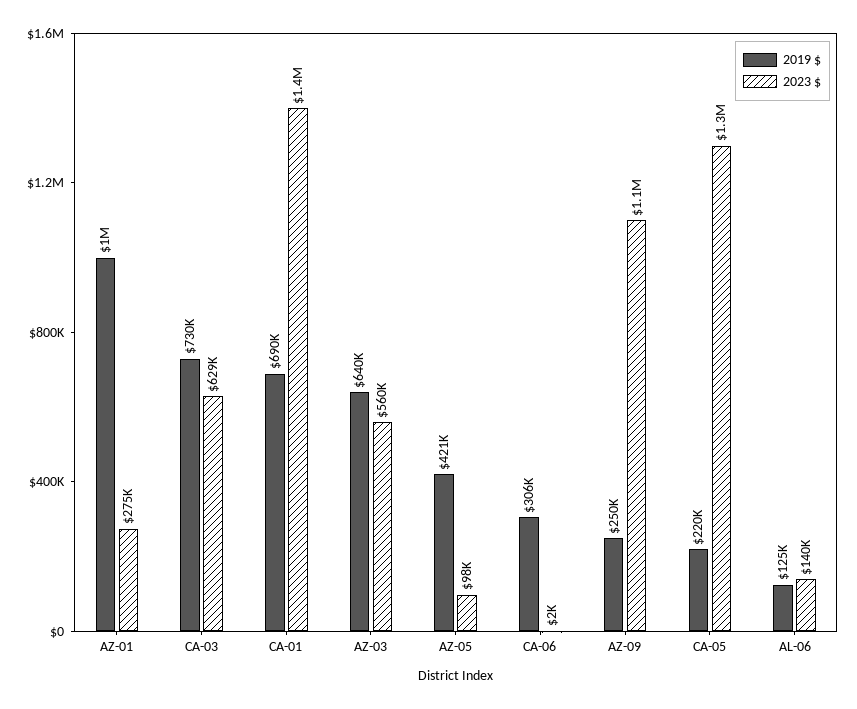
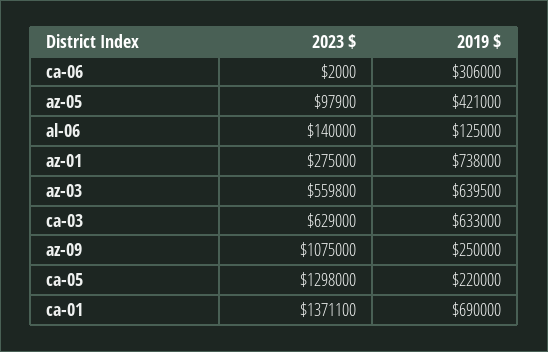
  {
    "2019 $": {
-     "AZ-01": 1000000,
+     "AZ-01": 738000,
-     "CA-03": 730000,
+     "CA-03": 633000,
      "CA-01": 690000,
      "AZ-03": 639500,
      "AZ-05": 421000,
      "CA-06": 306000,
      "AZ-09": 250000,
      "CA-05": 220000,
      "AL-06": 125000
    },
    "2023 $": {
      "AZ-01": 275000,
      "CA-03": 629000,
      "CA-01": 1371100,
      "AZ-03": 559800,
      "AZ-05": 97900,
      "CA-06": 2000,
      "AZ-09": 1075000,
      "CA-05": 1298000,
      "AL-06": 140000
    }
  }

